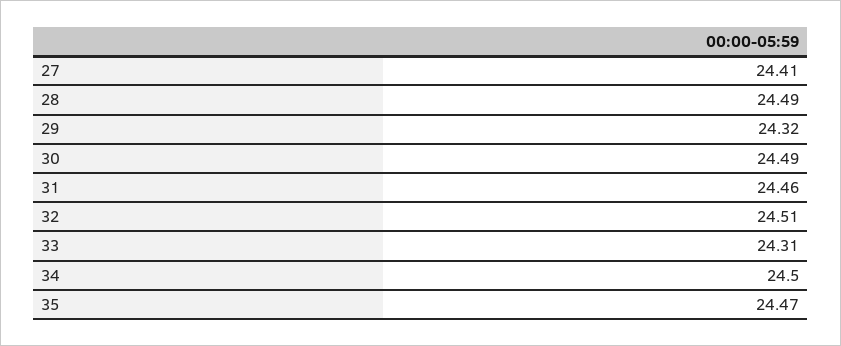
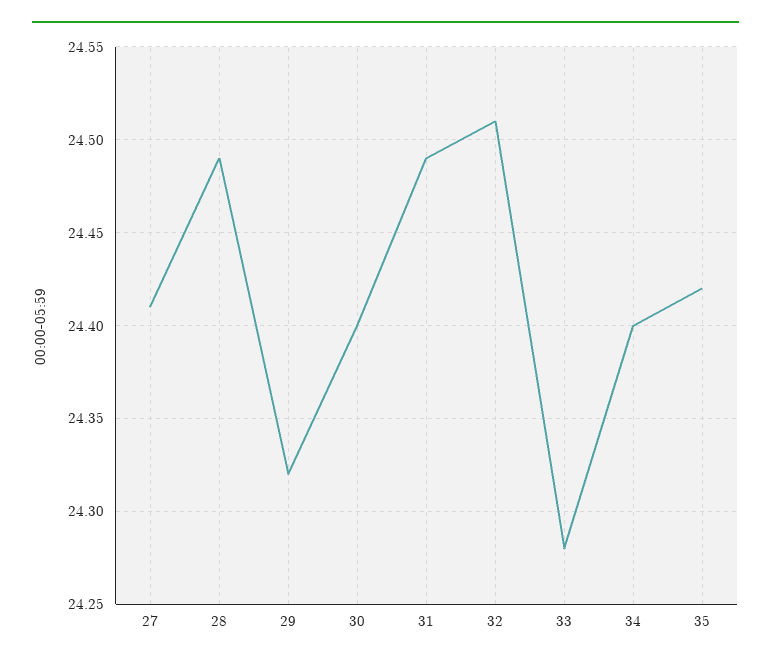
  {
    "27": 24.41,
    "28": 24.49,
    "29": 24.32,
-   "30": 24.49,
+   "30": 24.4,
-   "31": 24.46,
+   "31": 24.49,
    "32": 24.51,
-   "33": 24.31,
+   "33": 24.28,
-   "34": 24.5,
+   "34": 24.4,
-   "35": 24.47
+   "35": 24.42
  }

